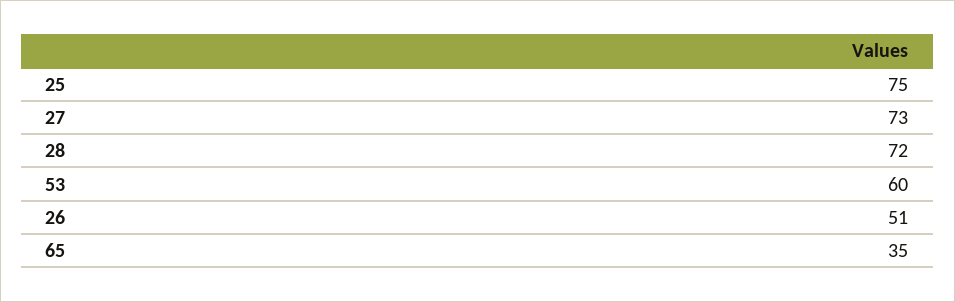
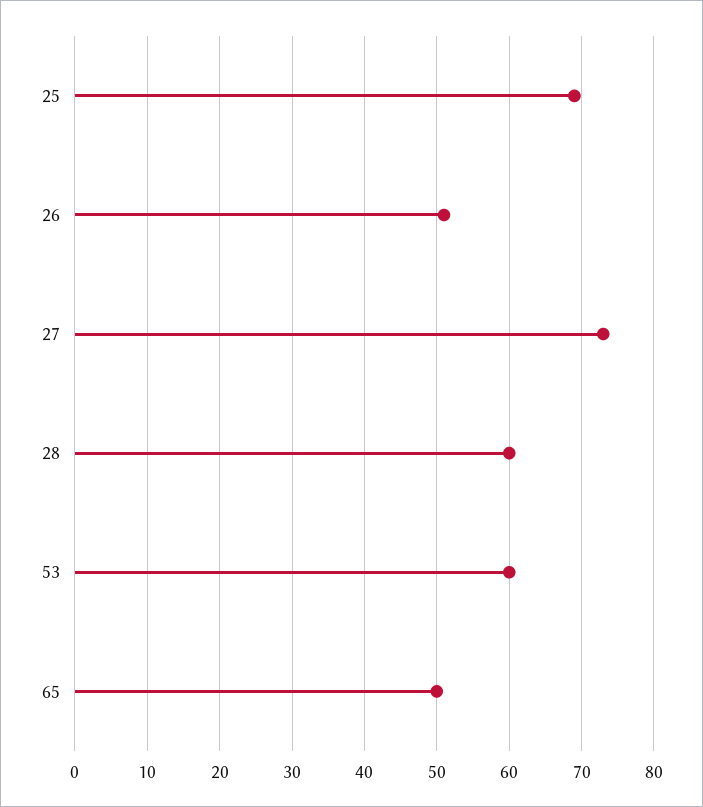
  {
-   "25": 75,
+   "25": 69,
    "27": 73,
-   "28": 72,
+   "28": 60,
    "53": 60,
    "26": 51,
-   "65": 35
+   "65": 50
  }

